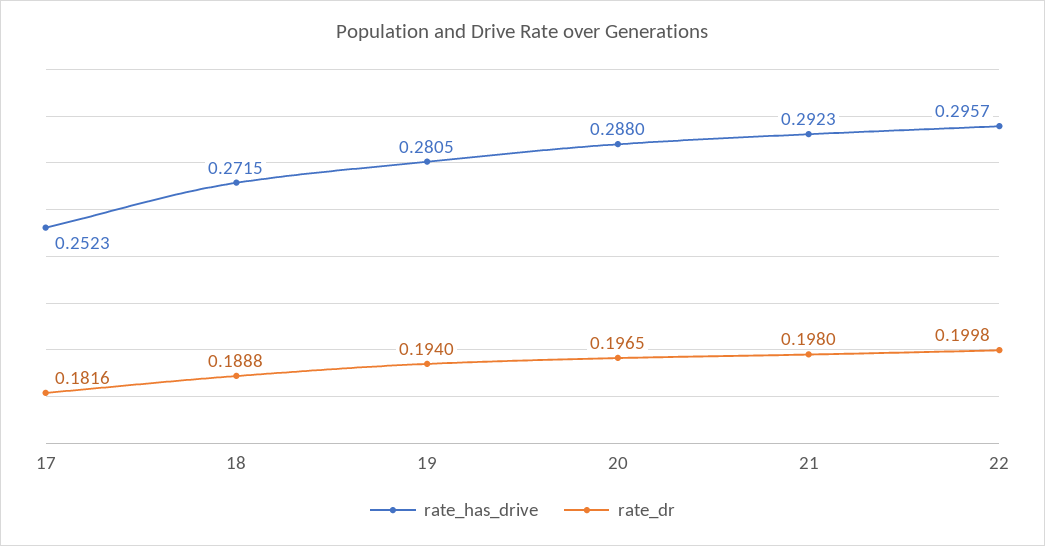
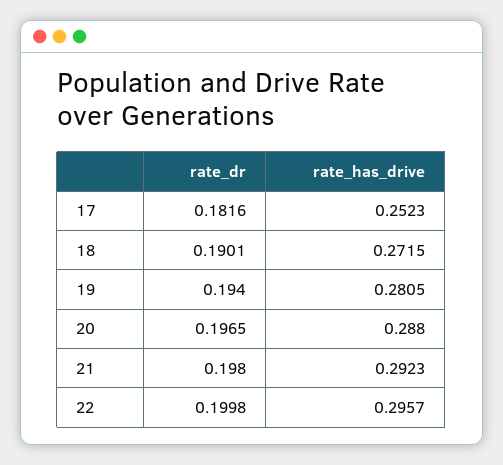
  {
    "rate_has_drive": {
      "17": 0.2523,
      "18": 0.2715,
      "19": 0.2805,
      "20": 0.288,
      "21": 0.2923,
      "22": 0.2957
    },
    "rate_dr": {
      "17": 0.1816,
-     "18": 0.1888,
+     "18": 0.1901,
      "19": 0.194,
      "20": 0.1965,
      "21": 0.198,
      "22": 0.1998
    }
  }

